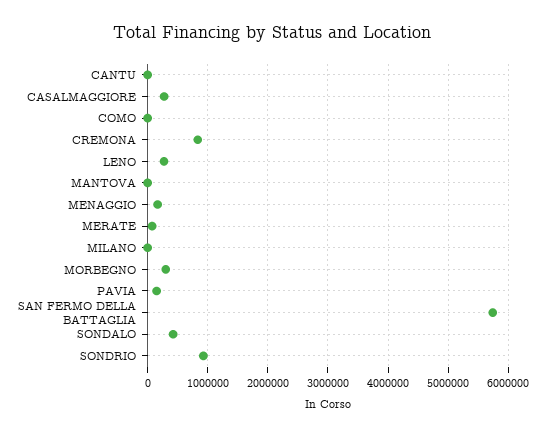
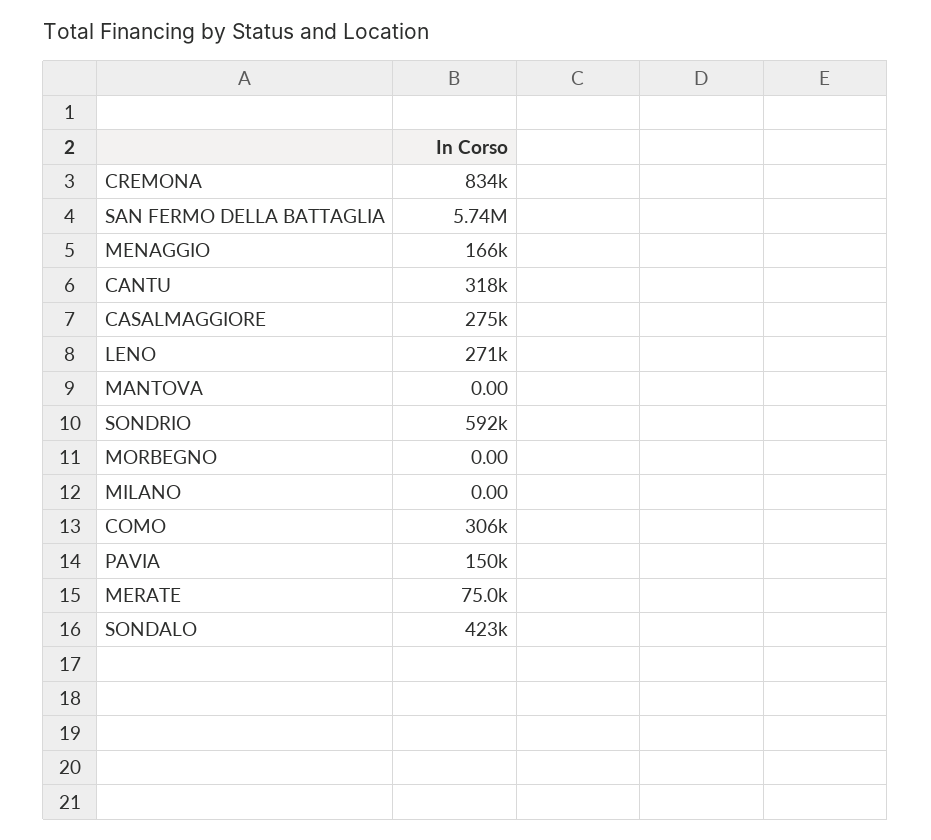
  {
-   "CANTU": 0,
+   "CANTU": 318000,
    "CASALMAGGIORE": 275000,
-   "COMO": 0,
+   "COMO": 306000,
    "CREMONA": 834000,
    "LENO": 271000,
    "MANTOVA": 0,
    "MENAGGIO": 166000,
    "MERATE": 75000,
    "MILANO": 0,
-   "MORBEGNO": 300000,
+   "MORBEGNO": 0,
    "PAVIA": 150000,
    "SAN FERMO DELLA BATTAGLIA": 5740000,
    "SONDALO": 423000,
-   "SONDRIO": 900000
+   "SONDRIO": 592000
  }

